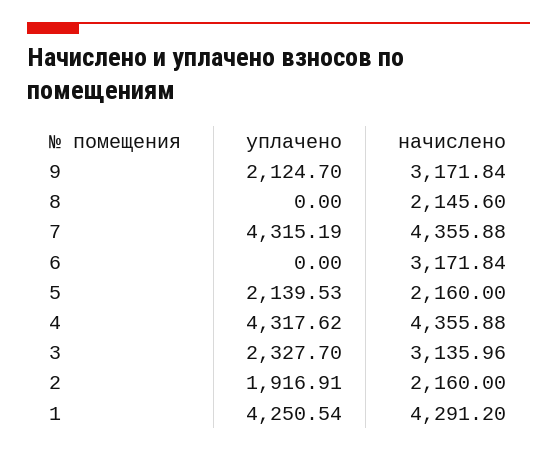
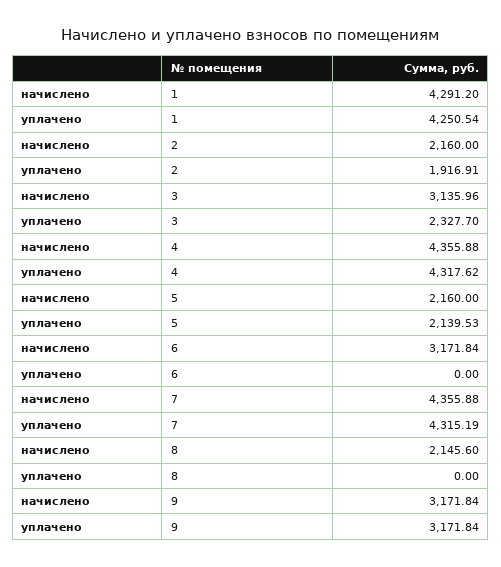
  {
    "уплачено": {
-     "9": 2124.7,
+     "9": 3171.84,
      "8": 0,
      "7": 4315.19,
      "6": 0,
      "5": 2139.53,
      "4": 4317.62,
      "3": 2327.7,
      "2": 1916.91,
      "1": 4250.54
    },
    "начислено": {
      "9": 3171.84,
      "8": 2145.6,
      "7": 4355.88,
      "6": 3171.84,
      "5": 2160,
      "4": 4355.88,
      "3": 3135.96,
      "2": 2160,
      "1": 4291.2
    }
  }

